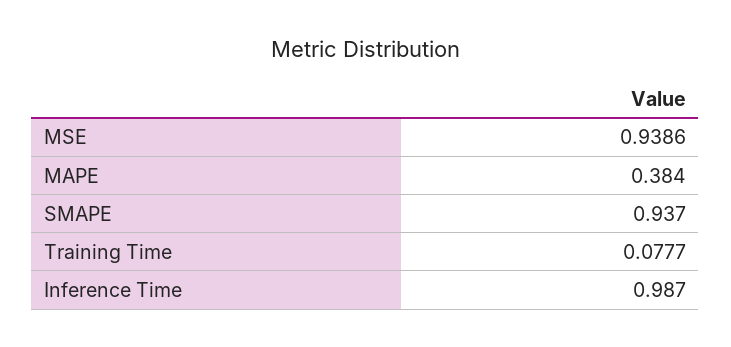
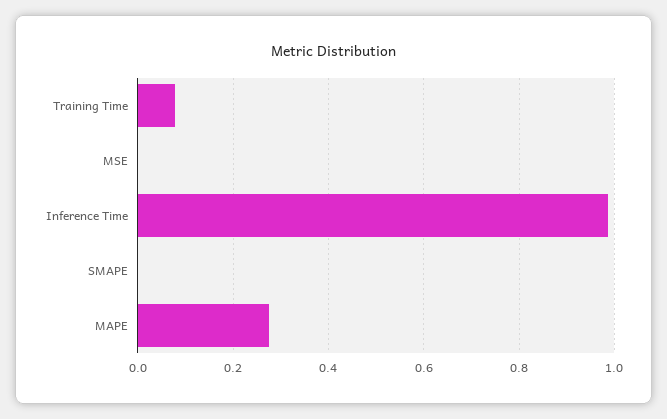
  {
-   "MSE": 0.9386,
+   "MSE": 0,
-   "MAPE": 0.384,
+   "MAPE": 0.28,
-   "SMAPE": 0.937,
+   "SMAPE": 0,
    "Training Time": 0.0777,
    "Inference Time": 0.987
  }

